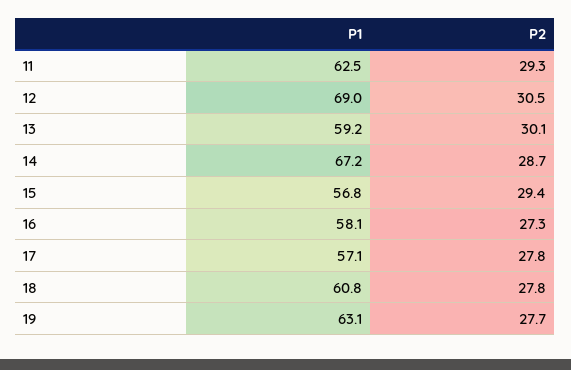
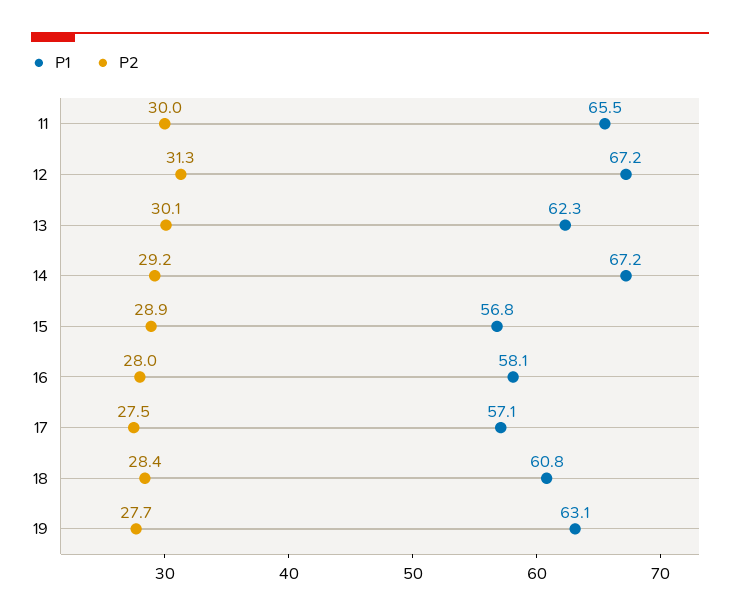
  {
    "P1": {
-     "11": 62.5,
+     "11": 65.5,
-     "12": 69,
+     "12": 67.2,
-     "13": 59.2,
+     "13": 62.3,
      "14": 67.2,
      "15": 56.8,
      "16": 58.1,
      "17": 57.1,
      "18": 60.8,
      "19": 63.1
    },
    "P2": {
-     "11": 29.3,
+     "11": 30,
-     "12": 30.5,
+     "12": 31.3,
      "13": 30.1,
-     "14": 28.7,
+     "14": 29.2,
-     "15": 29.4,
+     "15": 28.9,
-     "16": 27.3,
+     "16": 28,
-     "17": 27.8,
+     "17": 27.5,
-     "18": 27.8,
+     "18": 28.4,
      "19": 27.7
    }
  }

